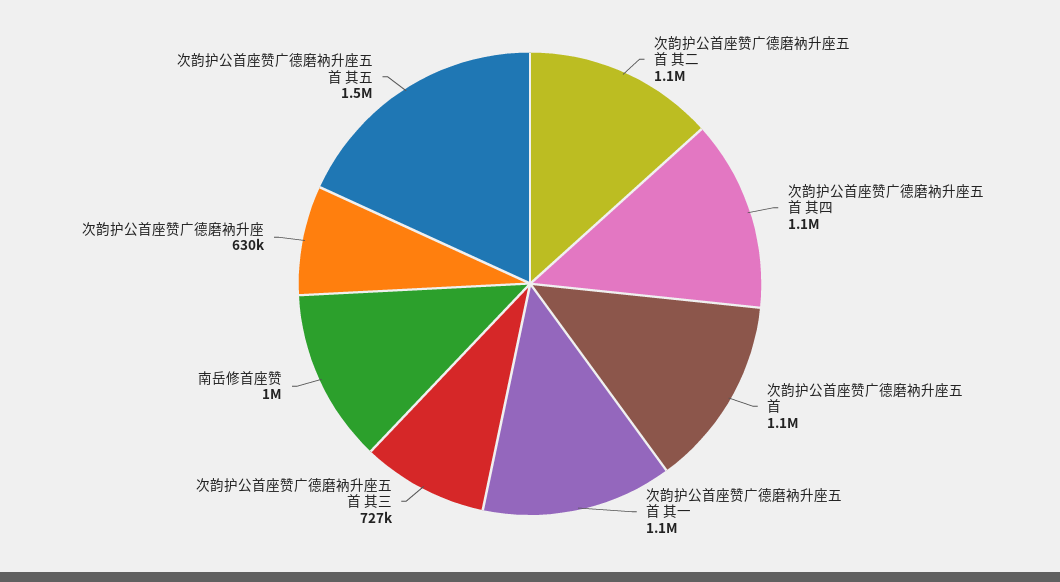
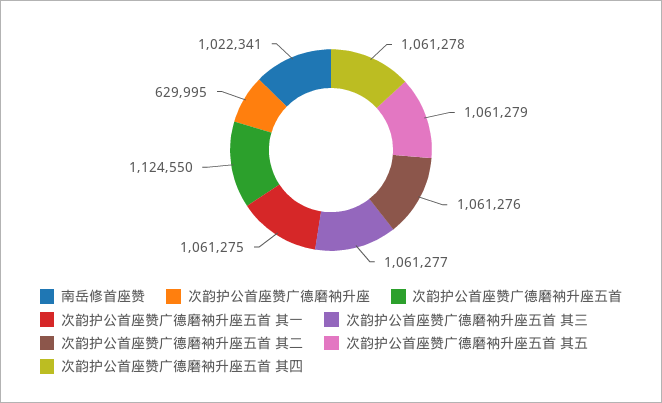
  {
    "次韵护公首座赞广德磨衲升座五首 其二": 1061276,
    "次韵护公首座赞广德磨衲升座五首 其四": 1061278,
    "次韵护公首座赞广德磨衲升座五首": 1124550,
    "次韵护公首座赞广德磨衲升座五首 其一": 1061275,
-   "次韵护公首座赞广德磨衲升座五首 其三": 727000,
+   "次韵护公首座赞广德磨衲升座五首 其三": 1061277,
    "南岳修首座赞": 1022341,
    "次韵护公首座赞广德磨衲升座": 629995,
-   "次韵护公首座赞广德磨衲升座五首 其五": 1500000
+   "次韵护公首座赞广德磨衲升座五首 其五": 1061279
  }

